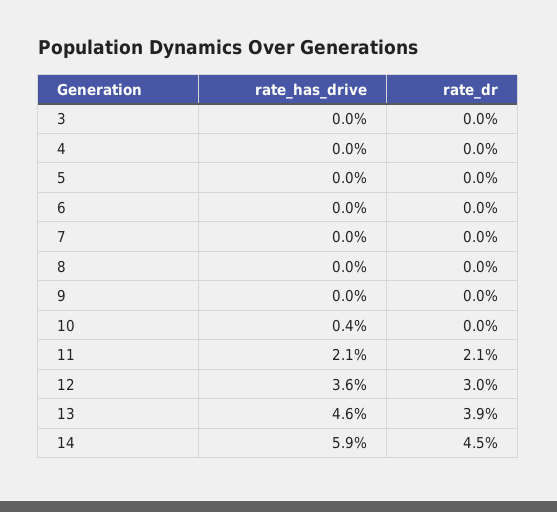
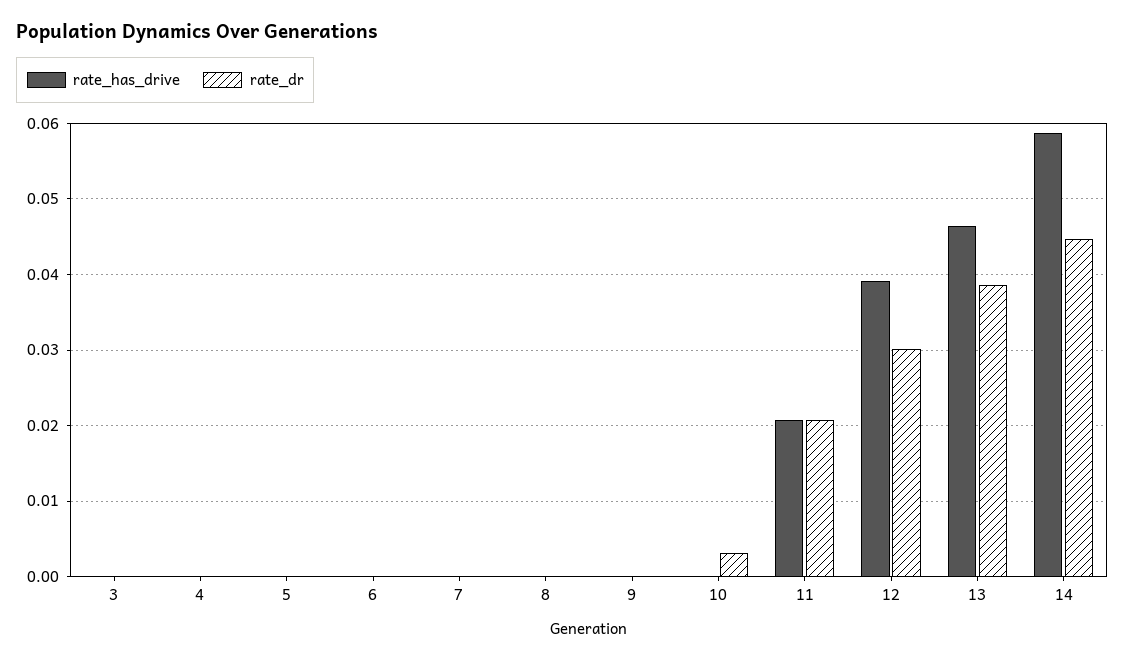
  {
    "rate_has_drive": {
      "3": 0,
      "4": 0,
      "5": 0,
      "6": 0,
      "7": 0,
      "8": 0,
      "9": 0,
-     "10": 0.004,
+     "10": 0,
      "11": 0.021,
-     "12": 0.036,
+     "12": 0.039,
      "13": 0.046,
      "14": 0.059
    },
    "rate_dr": {
      "3": 0,
      "4": 0,
      "5": 0,
      "6": 0,
      "7": 0,
      "8": 0,
      "9": 0,
-     "10": 0,
+     "10": 0.003,
      "11": 0.021,
      "12": 0.03,
      "13": 0.039,
      "14": 0.045
    }
  }

